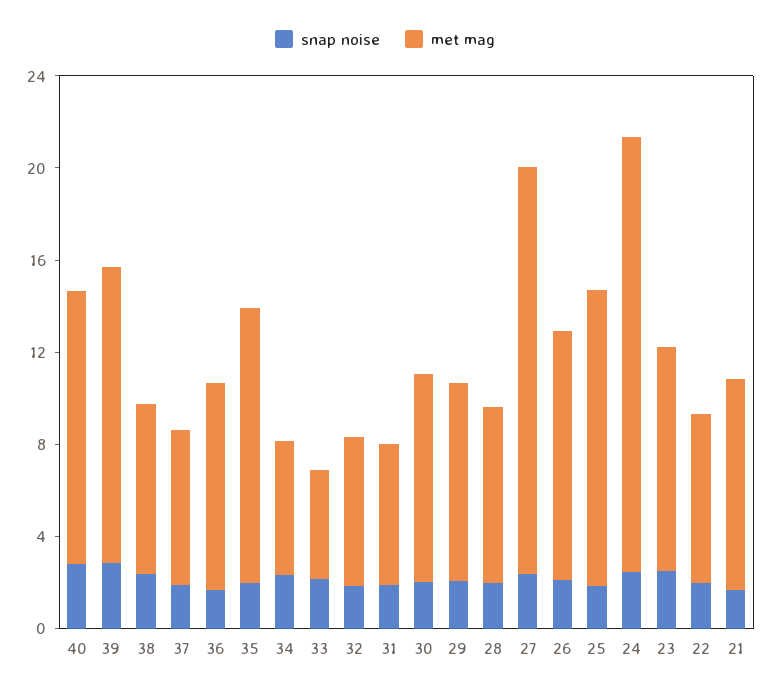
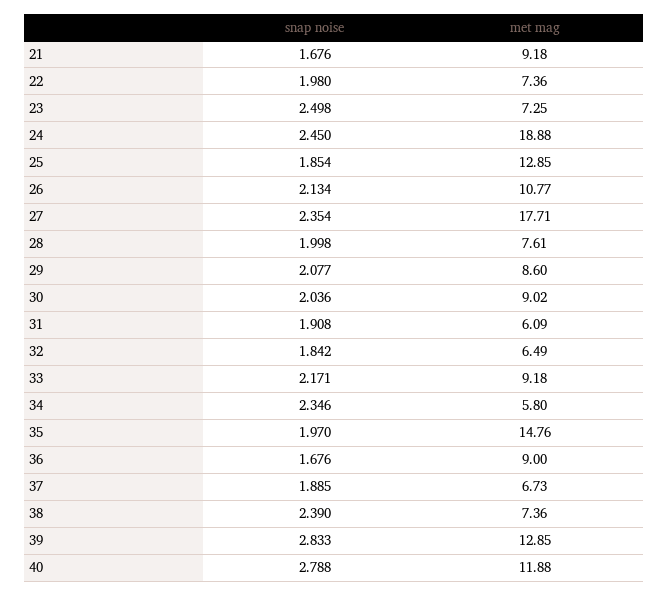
  {
    "snap noise": {
      "40": 2.788,
      "39": 2.833,
      "38": 2.39,
      "37": 1.885,
      "36": 1.676,
      "35": 1.97,
      "34": 2.346,
      "33": 2.171,
      "32": 1.842,
      "31": 1.908,
      "30": 2.036,
      "29": 2.077,
      "28": 1.998,
      "27": 2.354,
      "26": 2.134,
      "25": 1.854,
      "24": 2.45,
      "23": 2.498,
      "22": 1.98,
      "21": 1.676
    },
    "met mag": {
      "40": 11.88,
      "39": 12.85,
      "38": 7.36,
      "37": 6.73,
      "36": 9,
-     "35": 12,
+     "35": 14.76,
      "34": 5.8,
-     "33": 5,
+     "33": 9.18,
      "32": 6.49,
      "31": 6.09,
      "30": 9.02,
      "29": 8.6,
      "28": 7.61,
      "27": 17.71,
      "26": 10.77,
      "25": 12.85,
      "24": 18.88,
-     "23": 10,
+     "23": 7.25,
      "22": 7.36,
      "21": 9.18
    }
  }

